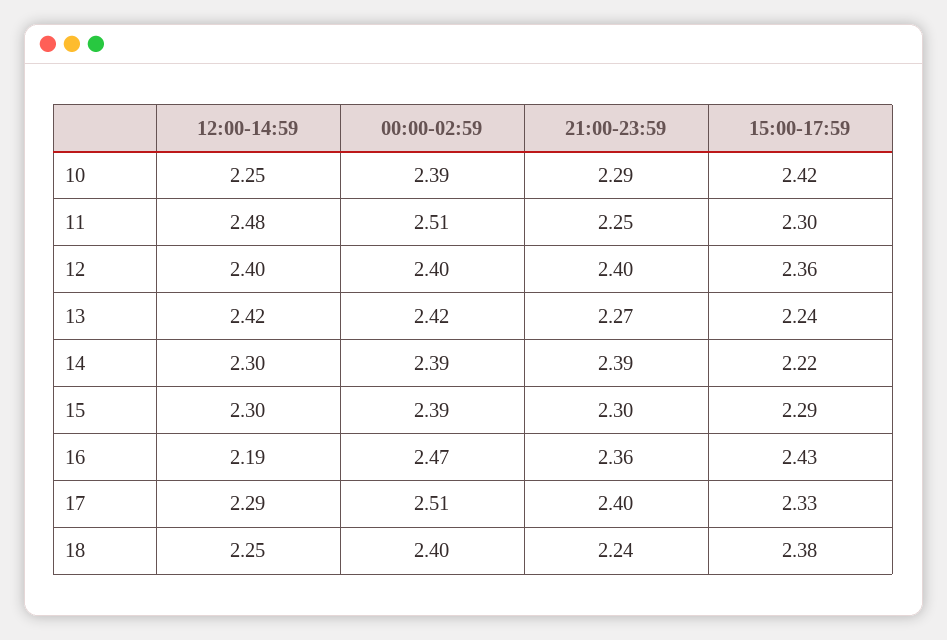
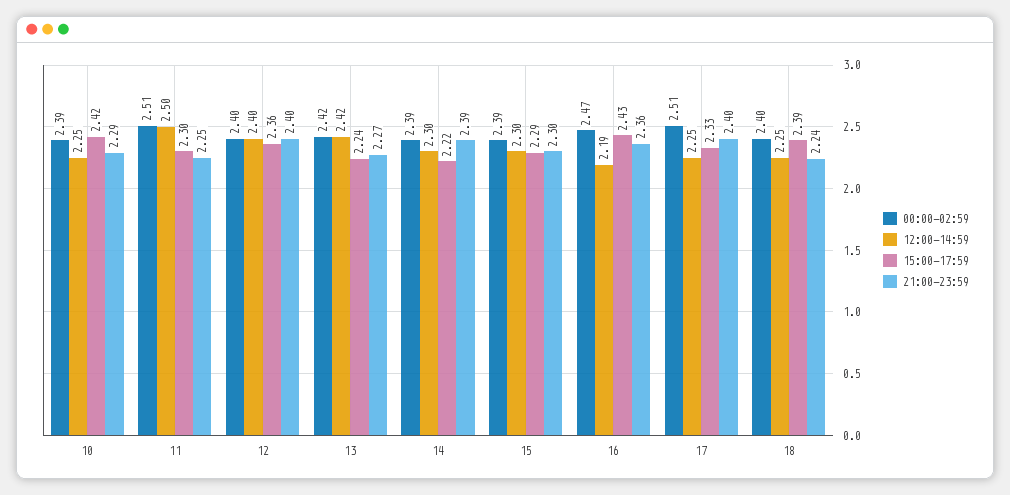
  {
    "12:00-14:59": {
      "10": 2.25,
-     "11": 2.48,
+     "11": 2.5,
      "12": 2.4,
      "13": 2.42,
      "14": 2.3,
      "15": 2.3,
      "16": 2.19,
-     "17": 2.29,
+     "17": 2.25,
      "18": 2.25
    },
    "00:00-02:59": {
      "10": 2.39,
      "11": 2.51,
      "12": 2.4,
      "13": 2.42,
      "14": 2.39,
      "15": 2.39,
      "16": 2.47,
      "17": 2.51,
      "18": 2.4
    },
    "21:00-23:59": {
      "10": 2.29,
      "11": 2.25,
      "12": 2.4,
      "13": 2.27,
      "14": 2.39,
      "15": 2.3,
      "16": 2.36,
      "17": 2.4,
      "18": 2.24
    },
    "15:00-17:59": {
      "10": 2.42,
      "11": 2.3,
      "12": 2.36,
      "13": 2.24,
      "14": 2.22,
      "15": 2.29,
      "16": 2.43,
      "17": 2.33,
-     "18": 2.38
+     "18": 2.39
    }
  }

